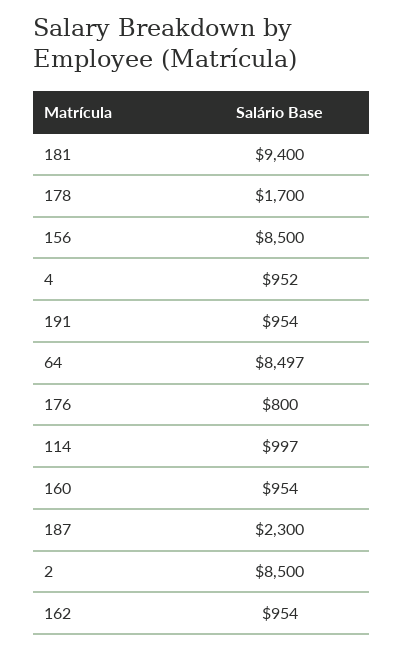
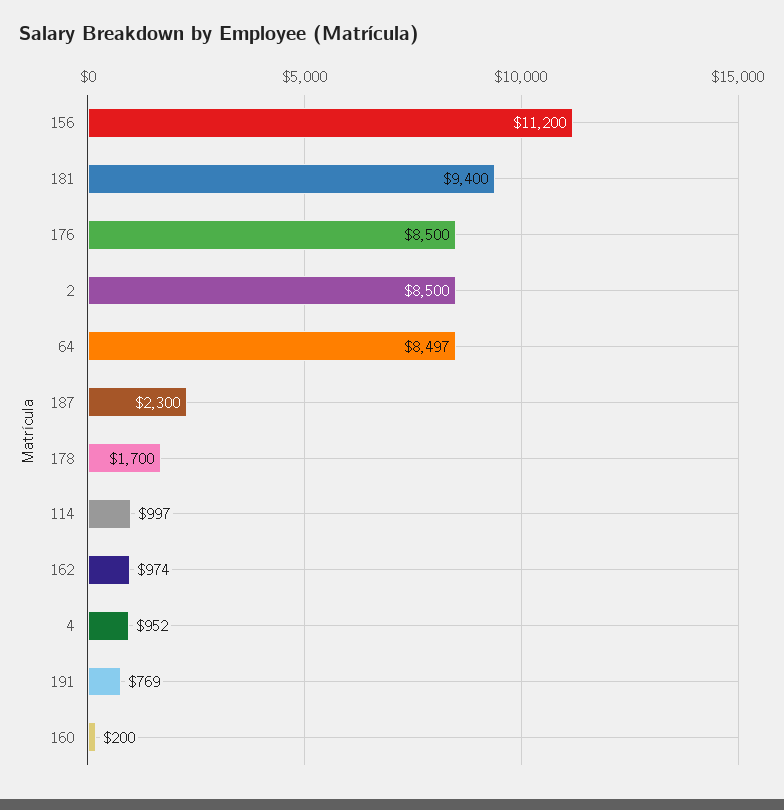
  {
    "181": 9400,
    "178": 1700,
-   "156": 8500,
+   "156": 11200,
    "4": 952,
-   "191": 954,
+   "191": 769,
    "64": 8497,
-   "176": 800,
+   "176": 8500,
    "114": 997,
-   "160": 954,
+   "160": 200,
    "187": 2300,
    "2": 8500,
-   "162": 954
+   "162": 974
  }

